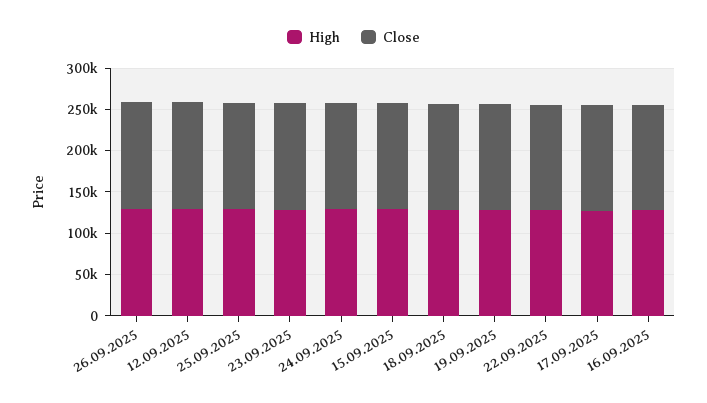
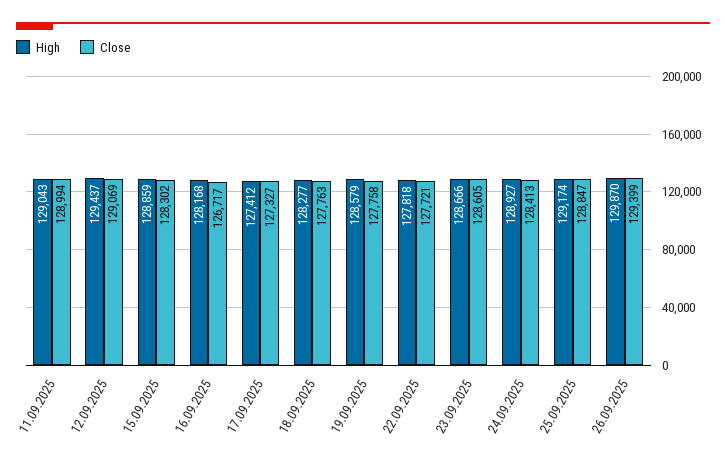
  {
    "High": {
      "26.09.2025": 129870,
      "12.09.2025": 129437,
      "25.09.2025": 129174,
      "23.09.2025": 128666,
      "24.09.2025": 128927,
      "15.09.2025": 128859,
      "18.09.2025": 128277,
      "19.09.2025": 128579,
      "22.09.2025": 127818,
      "17.09.2025": 127412,
-     "16.09.2025": 128168
+     "16.09.2025": 128168,
+     "11.09.2025": 129043
    },
    "Close": {
      "26.09.2025": 129399,
      "12.09.2025": 129069,
      "25.09.2025": 128847,
      "23.09.2025": 128605,
      "24.09.2025": 128413,
      "15.09.2025": 128302,
      "18.09.2025": 127763,
      "19.09.2025": 127758,
      "22.09.2025": 127721,
      "17.09.2025": 127327,
-     "16.09.2025": 126717
+     "16.09.2025": 126717,
+     "11.09.2025": 128994
    }
  }

